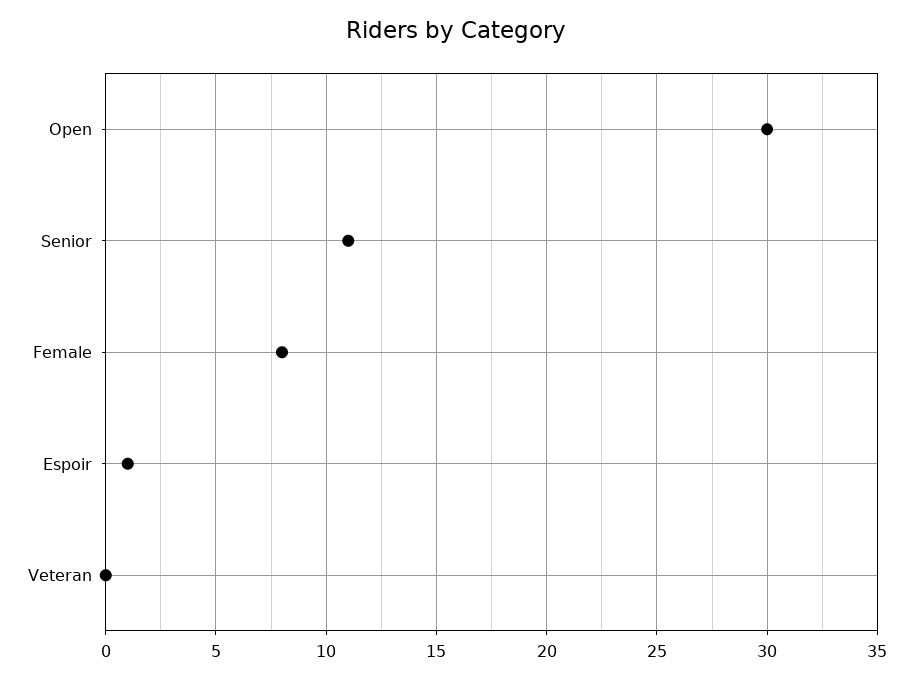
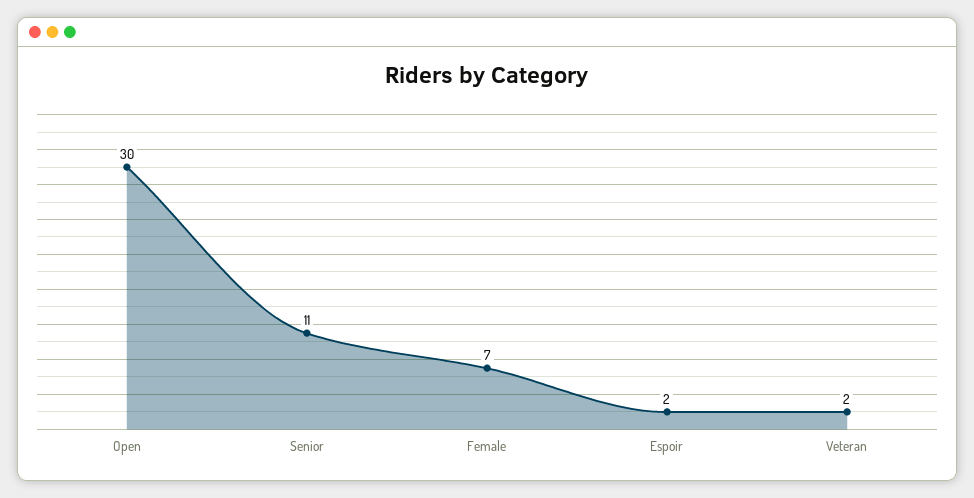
  {
    "Open": 30,
    "Senior": 11,
-   "Female": 8,
+   "Female": 7,
-   "Espoir": 1,
+   "Espoir": 2,
-   "Veteran": 0
+   "Veteran": 2
  }

